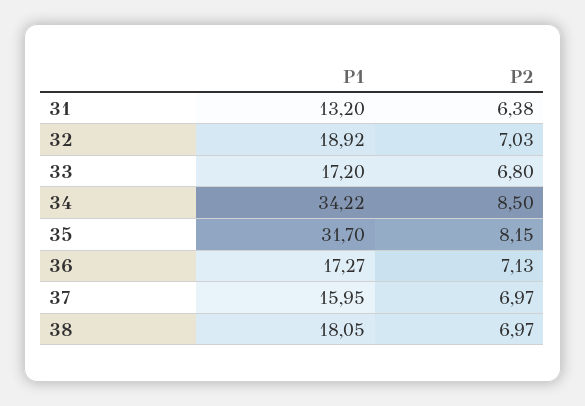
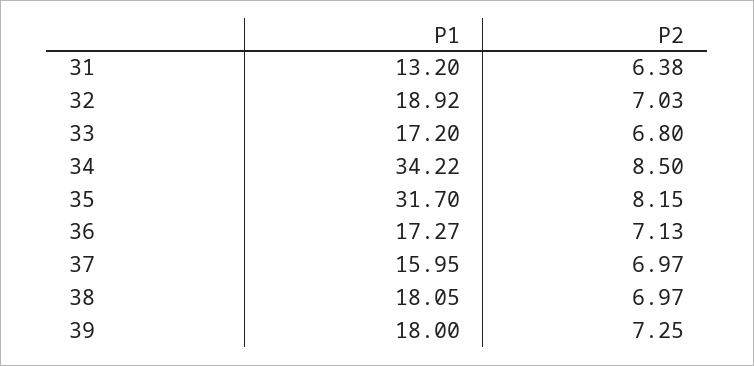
  {
    "P1": {
      "31": 13.2,
      "32": 18.92,
      "33": 17.2,
      "34": 34.22,
      "35": 31.7,
      "36": 17.27,
      "37": 15.95,
-     "38": 18.05
+     "38": 18.05,
+     "39": 18
    },
    "P2": {
      "31": 6.38,
      "32": 7.03,
      "33": 6.8,
      "34": 8.5,
      "35": 8.15,
      "36": 7.13,
      "37": 6.97,
-     "38": 6.97
+     "38": 6.97,
+     "39": 7.25
    }
  }

